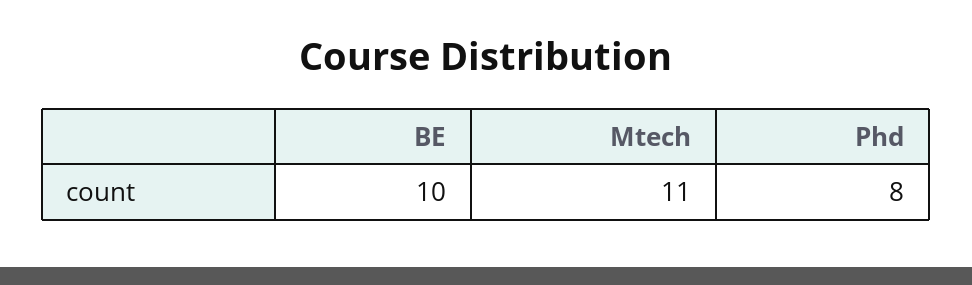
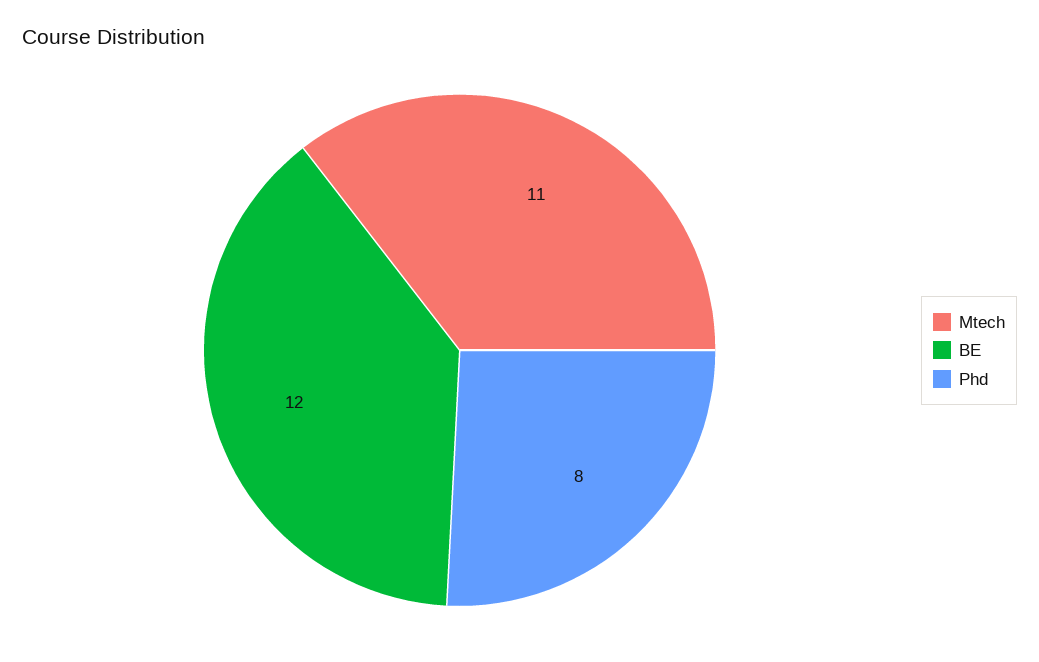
  {
-   "BE": 10,
+   "BE": 12,
    "Mtech": 11,
    "Phd": 8
  }

